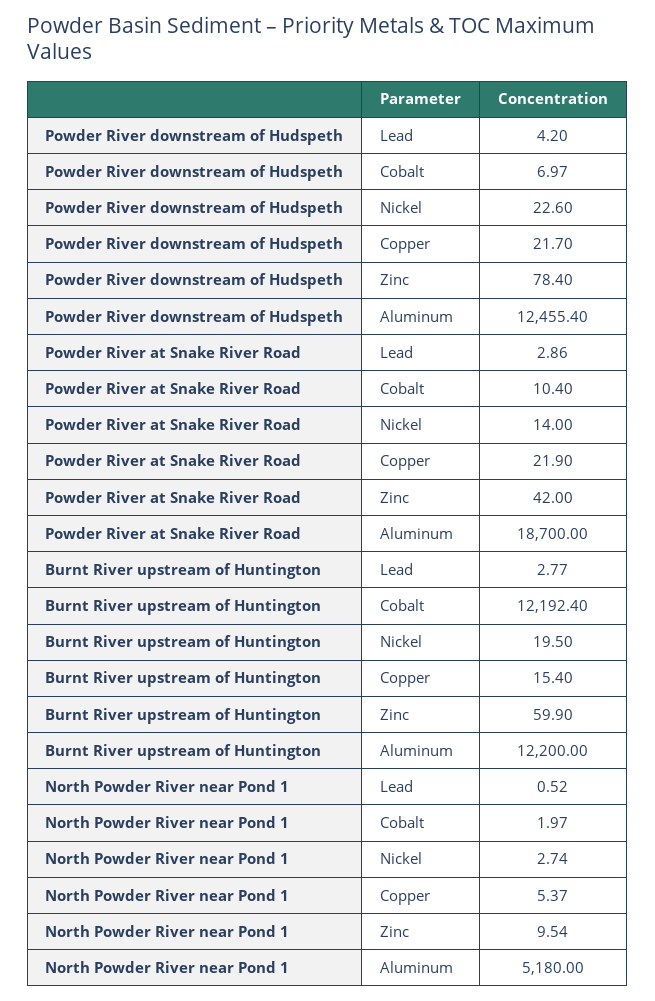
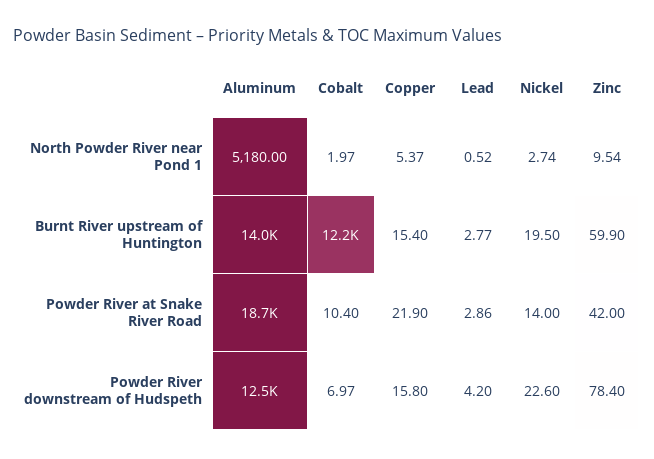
  {
    "Powder River downstream of Hudspeth": {
      "Lead": 4.2,
      "Cobalt": 6.97,
      "Nickel": 22.6,
-     "Copper": 21.7,
+     "Copper": 15.8,
      "Zinc": 78.4,
      "Aluminum": 12455.4
    },
    "Powder River at Snake River Road": {
      "Lead": 2.86,
      "Cobalt": 10.4,
      "Nickel": 14,
      "Copper": 21.9,
      "Zinc": 42,
      "Aluminum": 18700
    },
    "Burnt River upstream of Huntington": {
      "Lead": 2.77,
      "Cobalt": 12192.4,
      "Nickel": 19.5,
      "Copper": 15.4,
      "Zinc": 59.9,
-     "Aluminum": 12200
+     "Aluminum": 14000
    },
    "North Powder River near Pond 1": {
      "Lead": 0.52,
      "Cobalt": 1.97,
      "Nickel": 2.74,
      "Copper": 5.37,
      "Zinc": 9.54,
      "Aluminum": 5180
    }
  }

